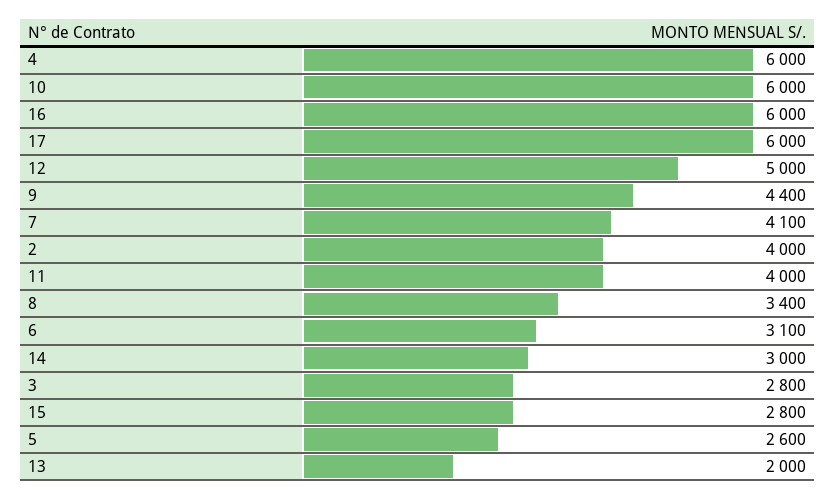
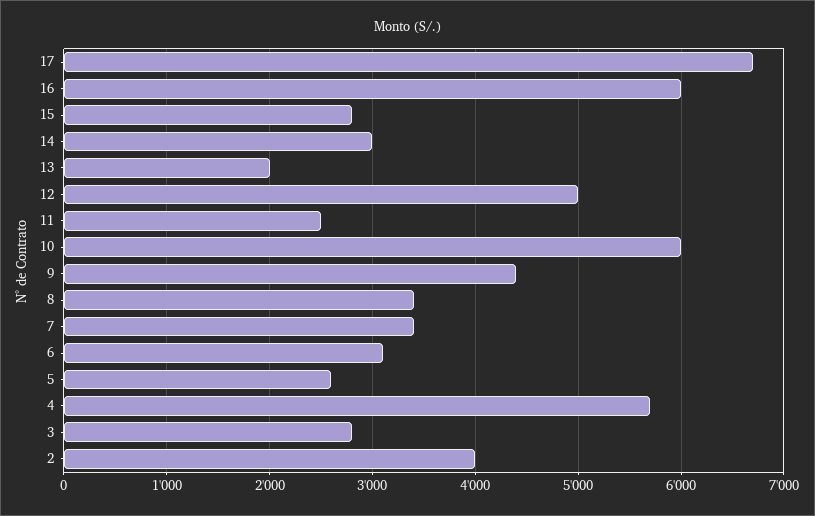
  {
-   "4": 6000,
+   "4": 5700,
    "10": 6000,
    "16": 6000,
-   "17": 6000,
+   "17": 6700,
    "12": 5000,
    "9": 4400,
-   "7": 4100,
+   "7": 3400,
    "2": 4000,
-   "11": 4000,
+   "11": 2500,
    "8": 3400,
    "6": 3100,
    "14": 3000,
    "3": 2800,
    "15": 2800,
    "5": 2600,
    "13": 2000
  }

